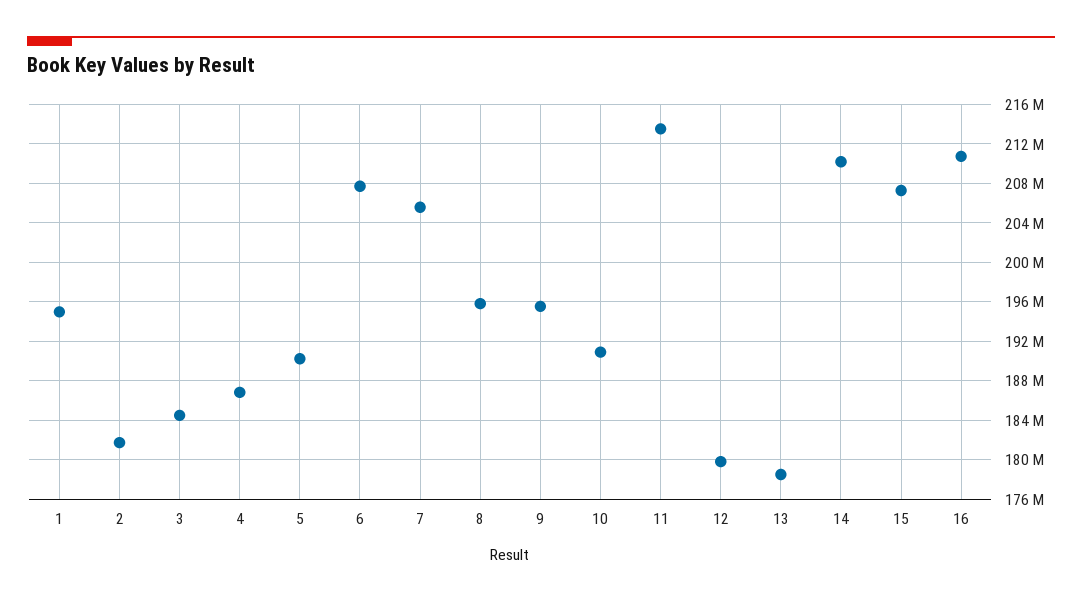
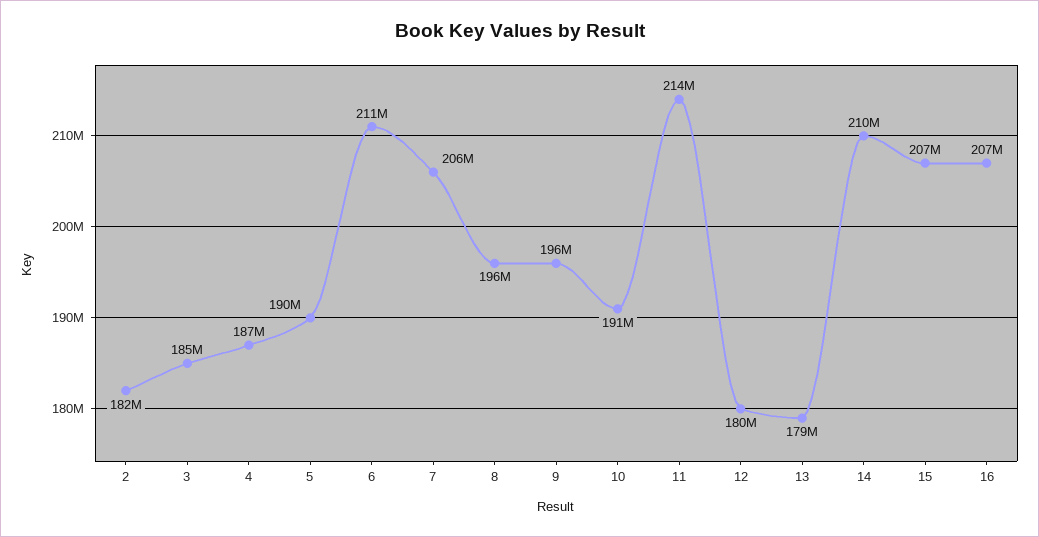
  {
-   "1": 195000000,
    "2": 182000000,
    "3": 185000000,
    "4": 187000000,
    "5": 190000000,
-   "6": 208000000,
+   "6": 211000000,
    "7": 206000000,
    "8": 196000000,
    "9": 196000000,
    "10": 191000000,
    "11": 214000000,
    "12": 180000000,
    "13": 179000000,
    "14": 210000000,
    "15": 207000000,
-   "16": 211000000
+   "16": 207000000
  }

